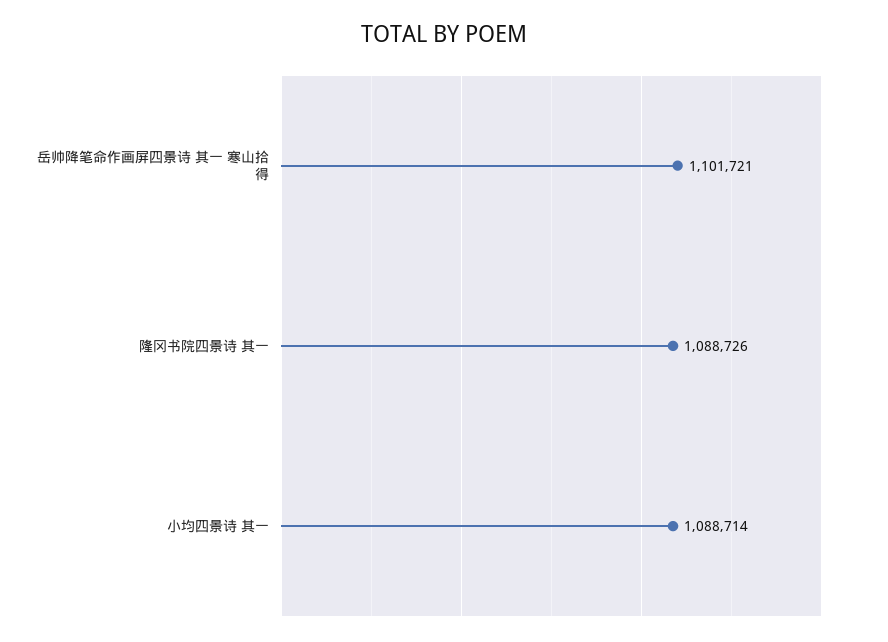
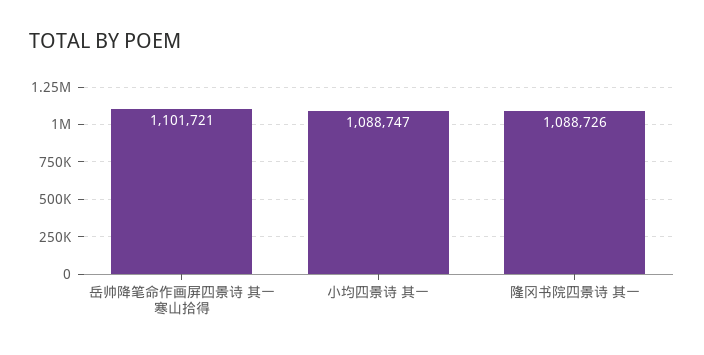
  {
    "岳帅降笔命作画屏四景诗 其一 寒山拾得": 1101721,
    "隆冈书院四景诗 其一": 1088726,
-   "小均四景诗 其一": 1088714
+   "小均四景诗 其一": 1088747
  }

